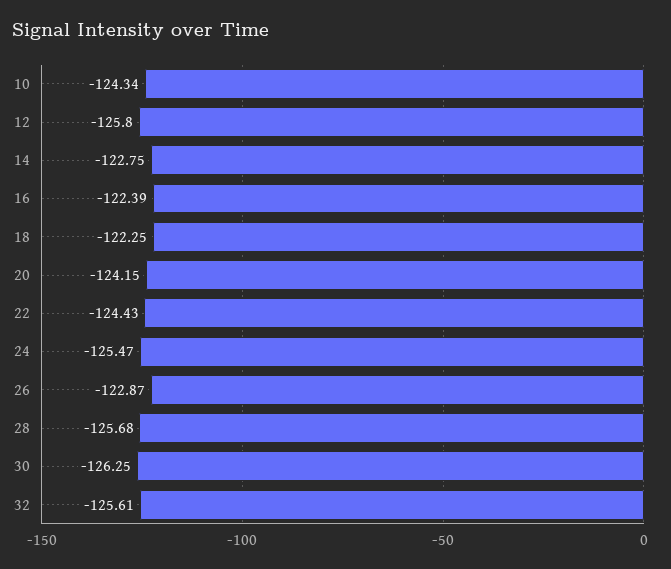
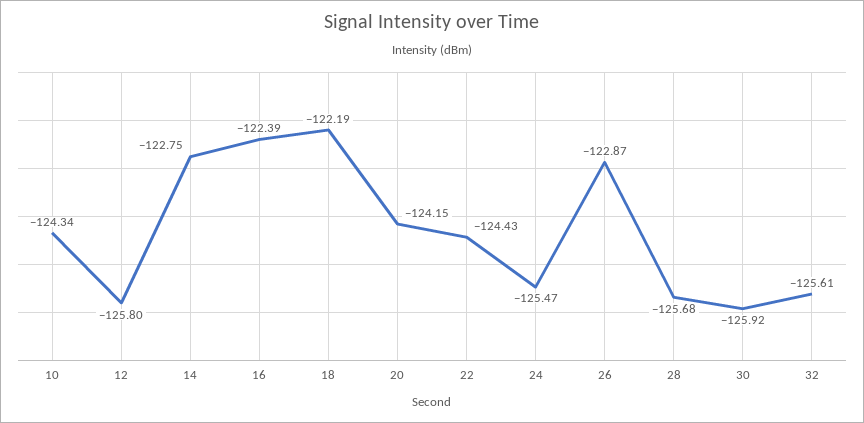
  {
    "10": -124.34,
    "12": -125.8,
    "14": -122.75,
    "16": -122.39,
-   "18": -122.25,
+   "18": -122.19,
    "20": -124.15,
    "22": -124.43,
    "24": -125.47,
    "26": -122.87,
    "28": -125.68,
-   "30": -126.25,
+   "30": -125.92,
    "32": -125.61
  }

